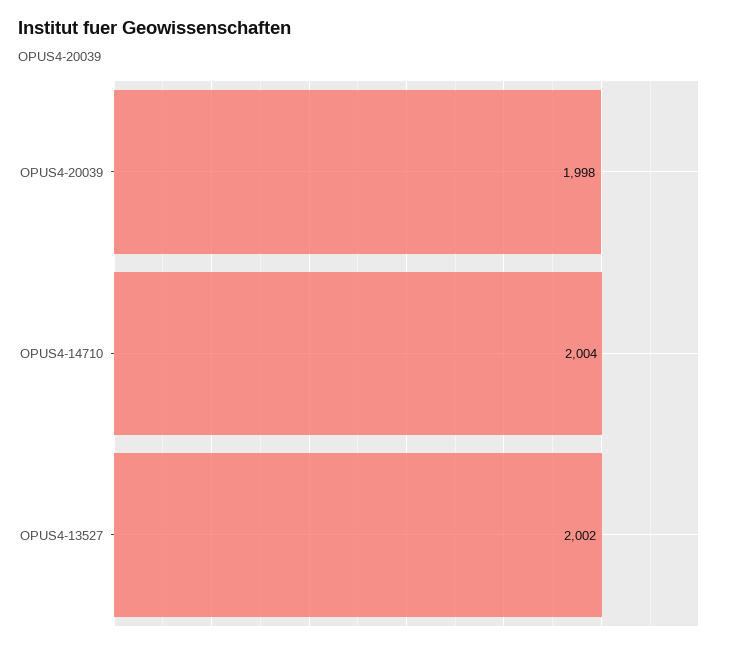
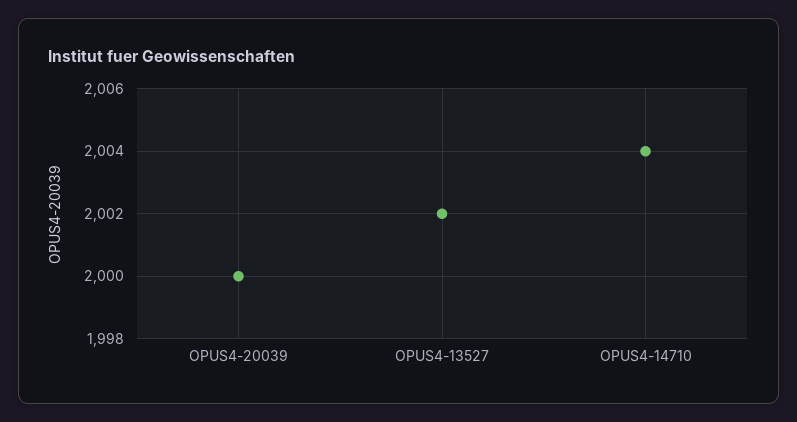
  {
-   "OPUS4-20039": 1998,
+   "OPUS4-20039": 2000,
    "OPUS4-14710": 2004,
    "OPUS4-13527": 2002
  }

